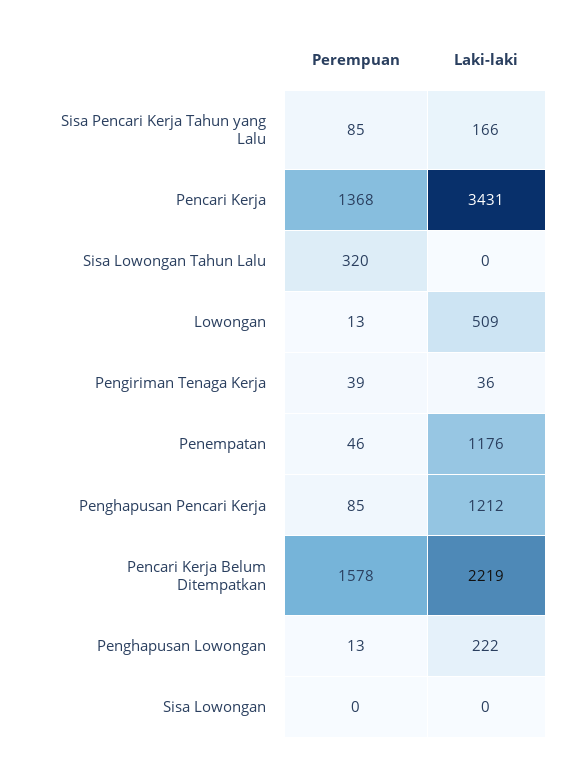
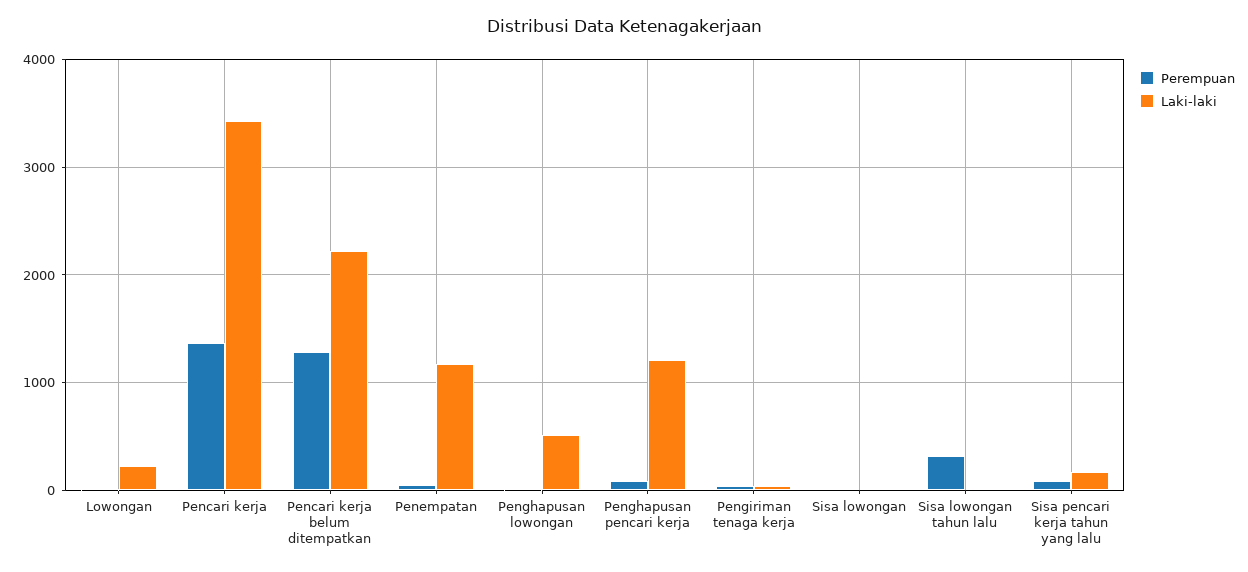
  {
    "Perempuan": {
      "Sisa Pencari Kerja Tahun yang Lalu": 85,
      "Pencari Kerja": 1368,
      "Sisa Lowongan Tahun Lalu": 320,
      "Lowongan": 13,
      "Pengiriman Tenaga Kerja": 39,
      "Penempatan": 46,
      "Penghapusan Pencari Kerja": 85,
-     "Pencari Kerja Belum Ditempatkan": 1578,
+     "Pencari Kerja Belum Ditempatkan": 1300,
      "Penghapusan Lowongan": 13,
      "Sisa Lowongan": 0
    },
    "Laki-laki": {
      "Sisa Pencari Kerja Tahun yang Lalu": 166,
      "Pencari Kerja": 3431,
      "Sisa Lowongan Tahun Lalu": 0,
-     "Lowongan": 509,
+     "Lowongan": 200,
      "Pengiriman Tenaga Kerja": 36,
      "Penempatan": 1176,
      "Penghapusan Pencari Kerja": 1212,
      "Pencari Kerja Belum Ditempatkan": 2219,
-     "Penghapusan Lowongan": 222,
+     "Penghapusan Lowongan": 500,
      "Sisa Lowongan": 0
    }
  }

